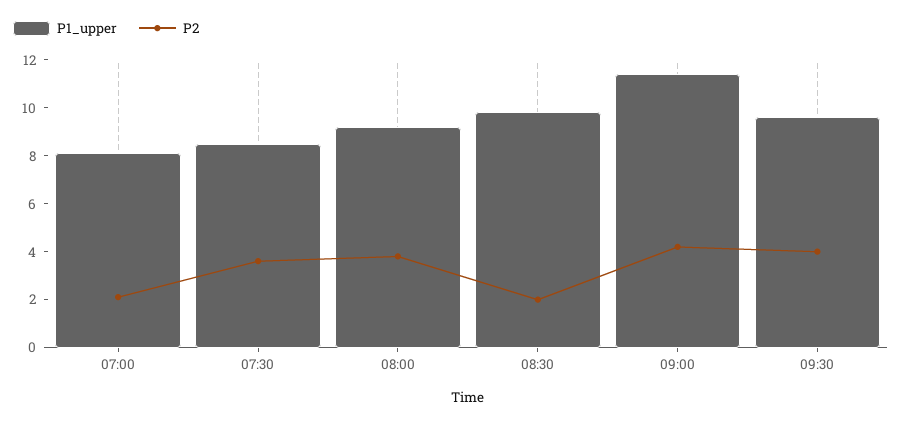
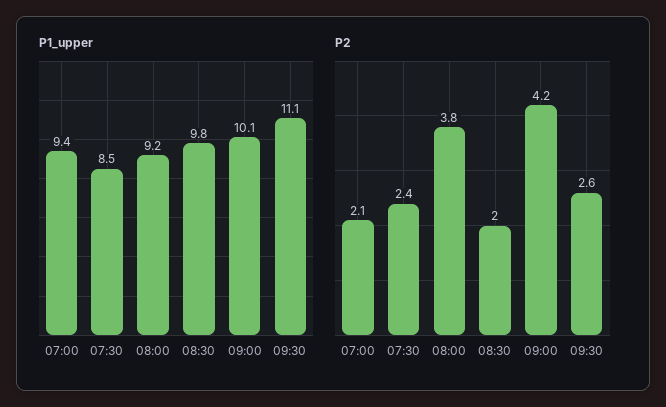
  {
    "P1_upper": {
-     "07:00": 8,
+     "07:00": 9.4,
      "07:30": 8.5,
      "08:00": 9.2,
      "08:30": 9.8,
-     "09:00": 11.5,
+     "09:00": 10.1,
-     "09:30": 9.5
+     "09:30": 11.1
    },
    "P2": {
      "07:00": 2.1,
-     "07:30": 3.5,
+     "07:30": 2.4,
      "08:00": 3.8,
      "08:30": 2,
      "09:00": 4.2,
-     "09:30": 4
+     "09:30": 2.6
    }
  }

